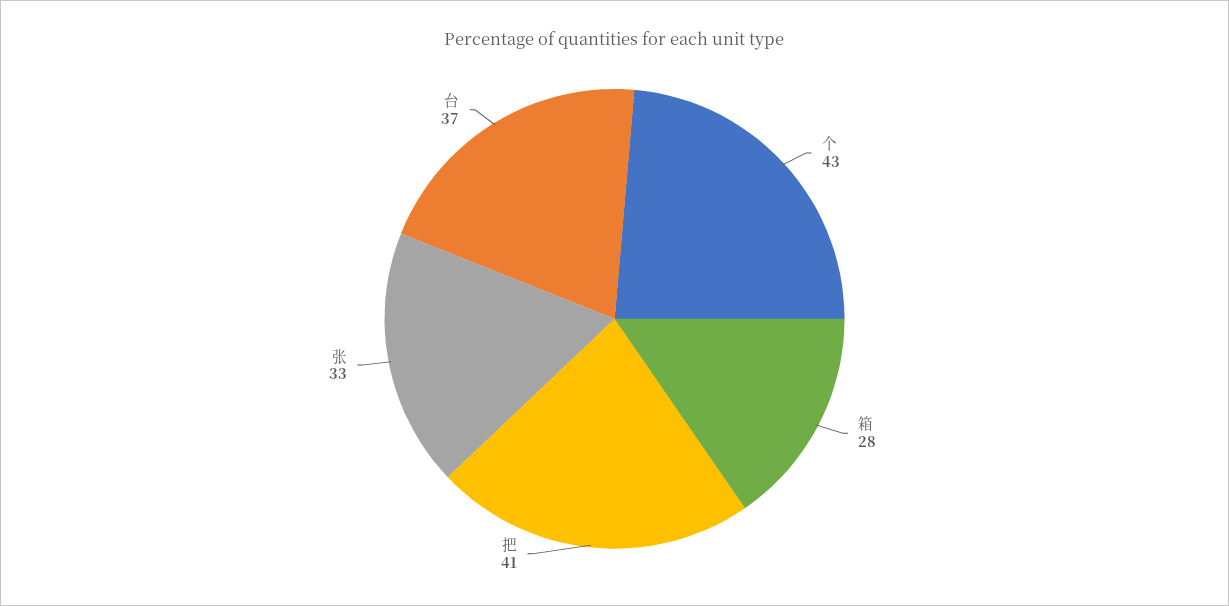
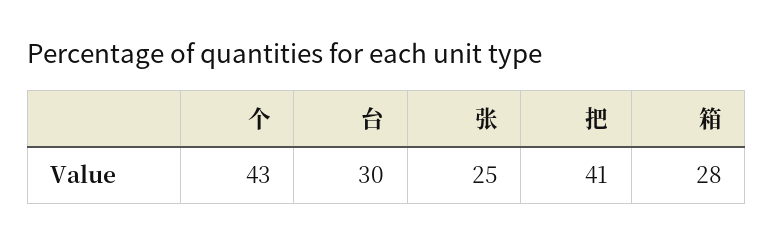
  {
    "个": 43,
    "箱": 28,
    "把": 41,
-   "张": 33,
+   "张": 25,
-   "台": 37
+   "台": 30
  }

